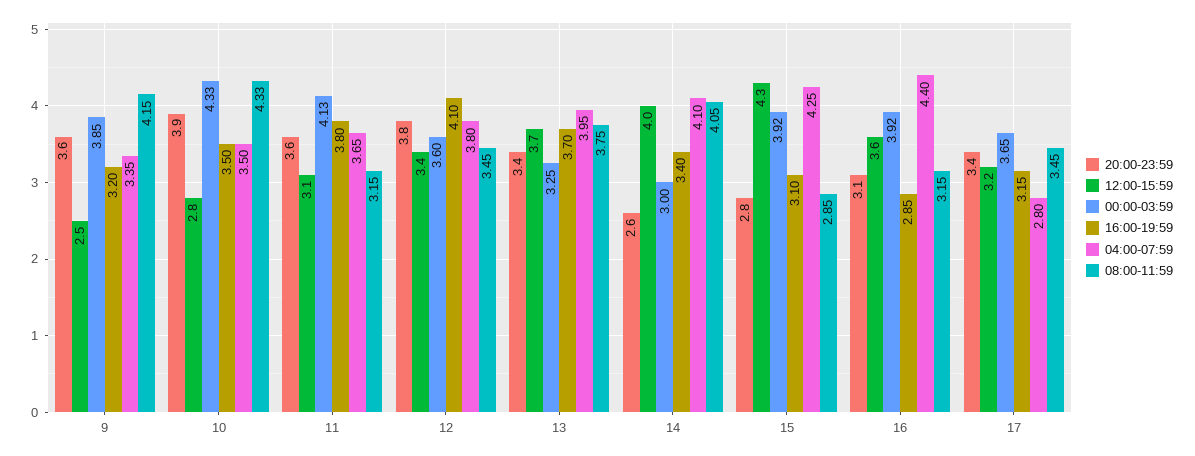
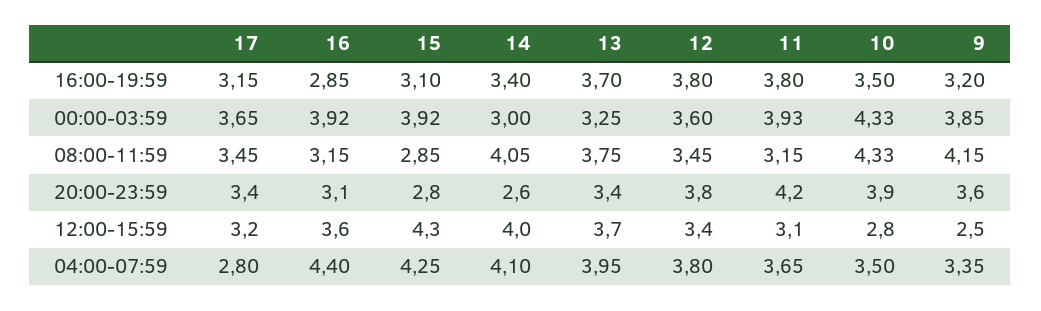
  {
    "20:00-23:59": {
      "9": 3.6,
      "10": 3.9,
-     "11": 3.6,
+     "11": 4.2,
      "12": 3.8,
      "13": 3.4,
      "14": 2.6,
      "15": 2.8,
      "16": 3.1,
      "17": 3.4
    },
    "12:00-15:59": {
      "9": 2.5,
      "10": 2.8,
      "11": 3.1,
      "12": 3.4,
      "13": 3.7,
      "14": 4,
      "15": 4.3,
      "16": 3.6,
      "17": 3.2
    },
    "00:00-03:59": {
      "9": 3.85,
      "10": 4.33,
-     "11": 4.13,
+     "11": 3.93,
      "12": 3.6,
      "13": 3.25,
      "14": 3,
      "15": 3.92,
      "16": 3.92,
      "17": 3.65
    },
    "16:00-19:59": {
      "9": 3.2,
      "10": 3.5,
      "11": 3.8,
-     "12": 4.1,
+     "12": 3.8,
      "13": 3.7,
      "14": 3.4,
      "15": 3.1,
      "16": 2.85,
      "17": 3.15
    },
    "04:00-07:59": {
      "9": 3.35,
      "10": 3.5,
      "11": 3.65,
      "12": 3.8,
      "13": 3.95,
      "14": 4.1,
      "15": 4.25,
      "16": 4.4,
      "17": 2.8
    },
    "08:00-11:59": {
      "9": 4.15,
      "10": 4.33,
      "11": 3.15,
      "12": 3.45,
      "13": 3.75,
      "14": 4.05,
      "15": 2.85,
      "16": 3.15,
      "17": 3.45
    }
  }

